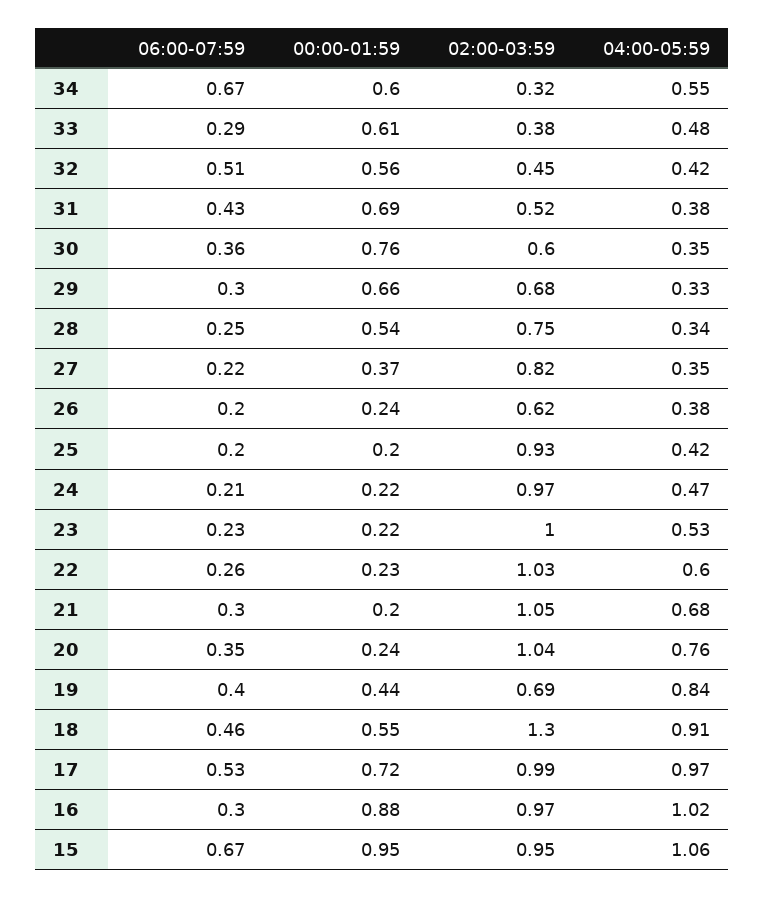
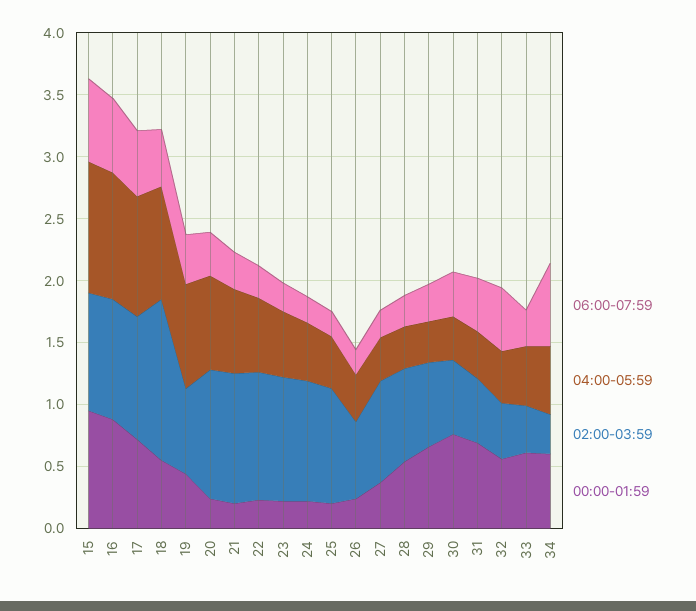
  {
    "06:00-07:59": {
      "34": 0.67,
      "33": 0.29,
      "32": 0.51,
      "31": 0.43,
      "30": 0.36,
      "29": 0.3,
      "28": 0.25,
      "27": 0.22,
      "26": 0.2,
      "25": 0.2,
      "24": 0.21,
      "23": 0.23,
      "22": 0.26,
      "21": 0.3,
      "20": 0.35,
      "19": 0.4,
      "18": 0.46,
      "17": 0.53,
-     "16": 0.3,
+     "16": 0.6,
      "15": 0.67
    },
    "00:00-01:59": {
      "34": 0.6,
      "33": 0.61,
      "32": 0.56,
      "31": 0.69,
      "30": 0.76,
      "29": 0.66,
      "28": 0.54,
      "27": 0.37,
      "26": 0.24,
      "25": 0.2,
      "24": 0.22,
      "23": 0.22,
      "22": 0.23,
      "21": 0.2,
      "20": 0.24,
      "19": 0.44,
      "18": 0.55,
      "17": 0.72,
      "16": 0.88,
      "15": 0.95
    },
    "02:00-03:59": {
      "34": 0.32,
      "33": 0.38,
      "32": 0.45,
      "31": 0.52,
      "30": 0.6,
      "29": 0.68,
      "28": 0.75,
      "27": 0.82,
      "26": 0.62,
      "25": 0.93,
      "24": 0.97,
      "23": 1,
      "22": 1.03,
      "21": 1.05,
      "20": 1.04,
      "19": 0.69,
      "18": 1.3,
      "17": 0.99,
      "16": 0.97,
      "15": 0.95
    },
    "04:00-05:59": {
      "34": 0.55,
      "33": 0.48,
      "32": 0.42,
      "31": 0.38,
      "30": 0.35,
      "29": 0.33,
      "28": 0.34,
      "27": 0.35,
      "26": 0.38,
      "25": 0.42,
      "24": 0.47,
      "23": 0.53,
      "22": 0.6,
      "21": 0.68,
      "20": 0.76,
      "19": 0.84,
      "18": 0.91,
      "17": 0.97,
      "16": 1.02,
      "15": 1.06
    }
  }

